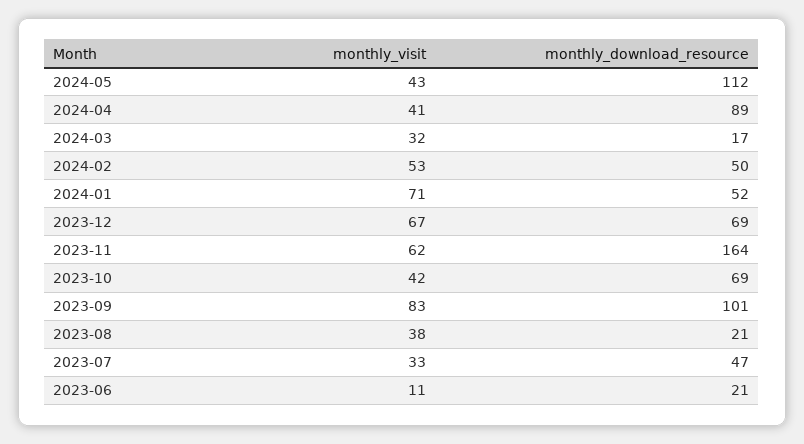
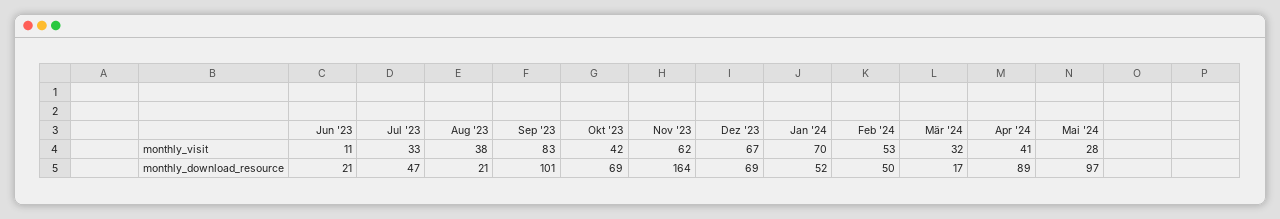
  {
    "monthly_visit": {
-     "2024-05": 43,
+     "2024-05": 28,
      "2024-04": 41,
      "2024-03": 32,
      "2024-02": 53,
-     "2024-01": 71,
+     "2024-01": 70,
      "2023-12": 67,
      "2023-11": 62,
      "2023-10": 42,
      "2023-09": 83,
      "2023-08": 38,
      "2023-07": 33,
      "2023-06": 11
    },
    "monthly_download_resource": {
-     "2024-05": 112,
+     "2024-05": 97,
      "2024-04": 89,
      "2024-03": 17,
      "2024-02": 50,
      "2024-01": 52,
      "2023-12": 69,
      "2023-11": 164,
      "2023-10": 69,
      "2023-09": 101,
      "2023-08": 21,
      "2023-07": 47,
      "2023-06": 21
    }
  }

